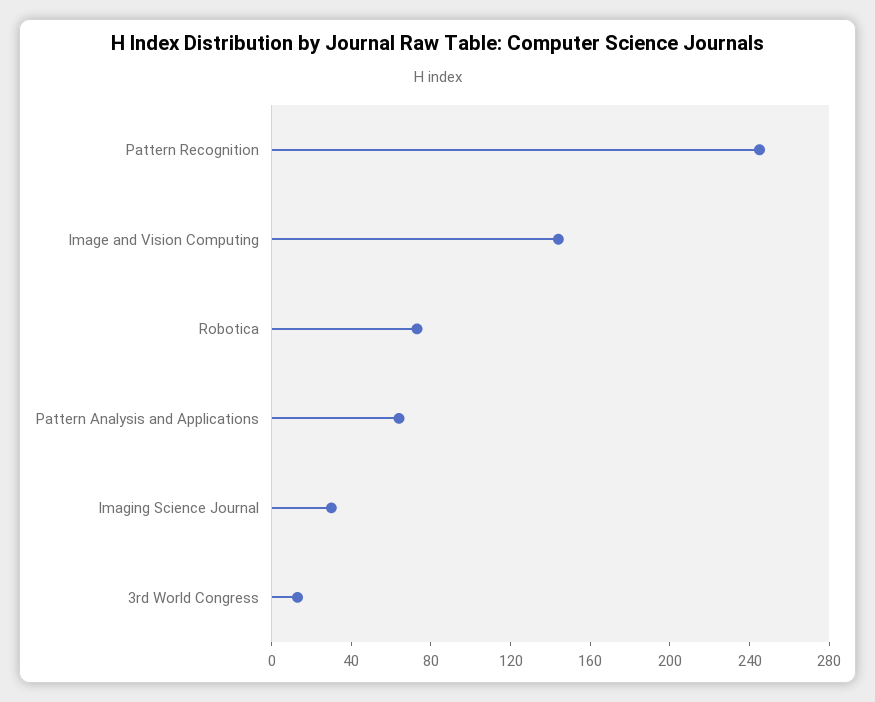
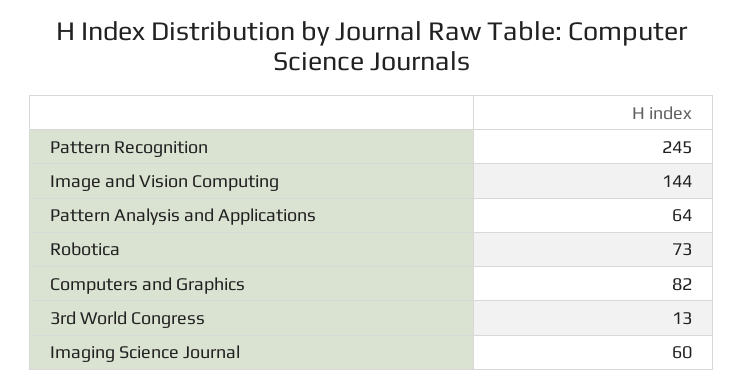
  {
    "Pattern Recognition": 245,
    "Image and Vision Computing": 144,
    "Robotica": 73,
    "Pattern Analysis and Applications": 64,
-   "Imaging Science Journal": 30,
+   "Imaging Science Journal": 60,
-   "3rd World Congress": 13
+   "3rd World Congress": 13,
+   "Computers and Graphics": 82
  }

